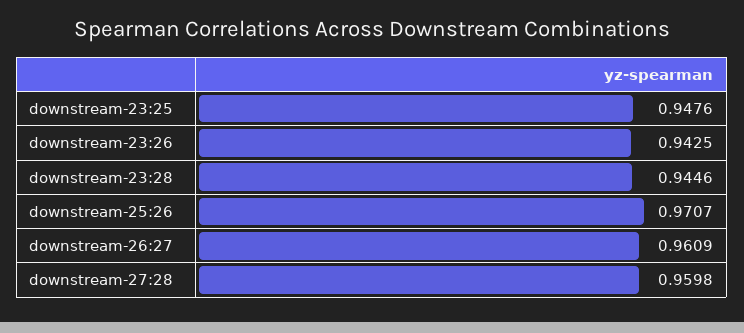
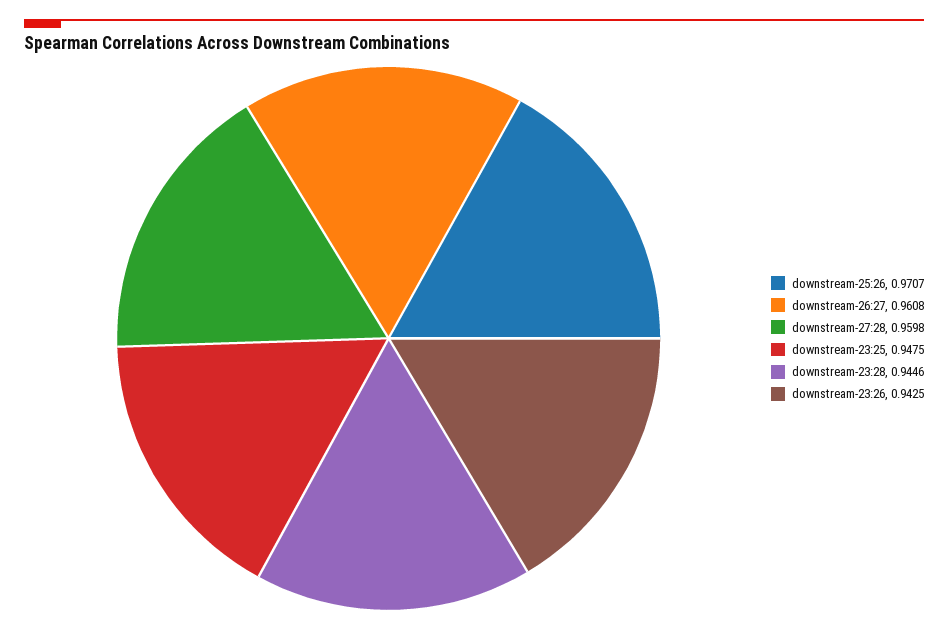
  {
-   "downstream-23:25": 0.9476,
+   "downstream-23:25": 0.9475,
    "downstream-23:26": 0.9425,
    "downstream-23:28": 0.9446,
    "downstream-25:26": 0.9707,
-   "downstream-26:27": 0.9609,
+   "downstream-26:27": 0.9608,
    "downstream-27:28": 0.9598
  }

